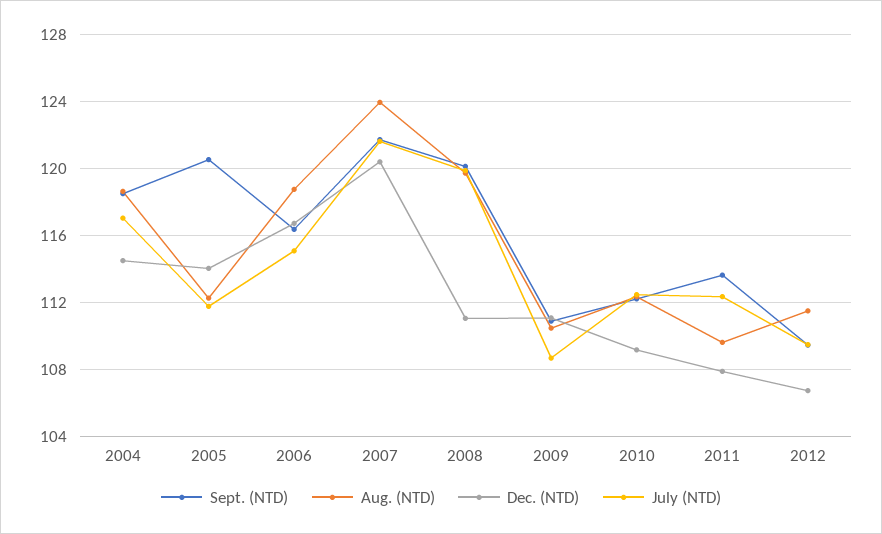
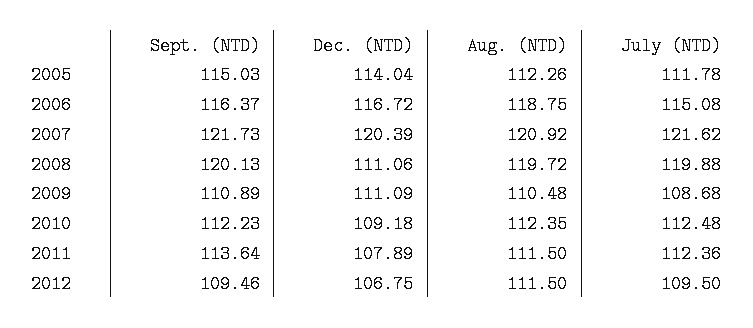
  {
    "Sept. (NTD)": {
-     "2004": 118.5,
-     "2005": 120.5,
+     "2005": 115.03,
      "2006": 116.37,
      "2007": 121.73,
      "2008": 120.13,
      "2009": 110.89,
      "2010": 112.23,
      "2011": 113.64,
      "2012": 109.46
    },
    "Aug. (NTD)": {
-     "2004": 118.5,
      "2005": 112.26,
      "2006": 118.75,
-     "2007": 124,
+     "2007": 120.92,
      "2008": 119.72,
      "2009": 110.48,
      "2010": 112.35,
-     "2011": 109.5,
+     "2011": 111.5,
      "2012": 111.5
    },
    "Dec. (NTD)": {
-     "2004": 114.5,
      "2005": 114.04,
      "2006": 116.72,
      "2007": 120.39,
      "2008": 111.06,
      "2009": 111.09,
      "2010": 109.18,
      "2011": 107.89,
      "2012": 106.75
    },
    "July (NTD)": {
-     "2004": 117,
      "2005": 111.78,
      "2006": 115.08,
      "2007": 121.62,
      "2008": 119.88,
      "2009": 108.68,
      "2010": 112.48,
      "2011": 112.36,
      "2012": 109.5
    }
  }

